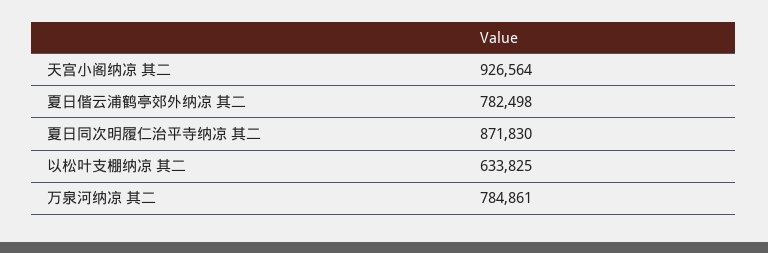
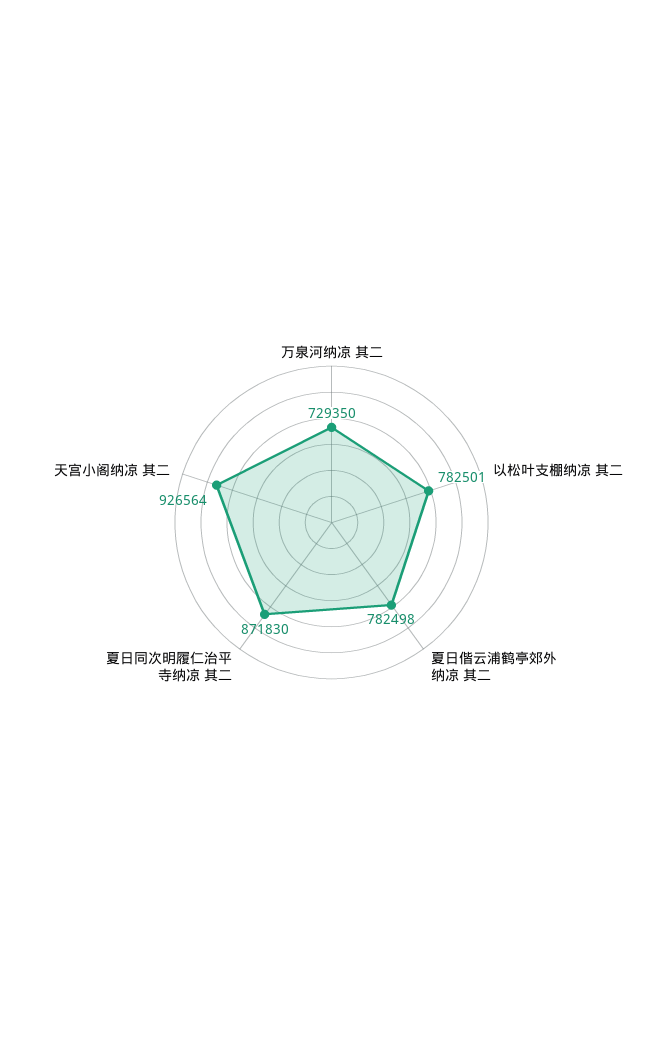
  {
    "天宫小阁纳凉 其二": 926564,
    "夏日偕云浦鹤亭郊外纳凉 其二": 782498,
    "夏日同次明履仁治平寺纳凉 其二": 871830,
-   "以松叶支棚纳凉 其二": 633825,
+   "以松叶支棚纳凉 其二": 782501,
-   "万泉河纳凉 其二": 784861
+   "万泉河纳凉 其二": 729350
  }

